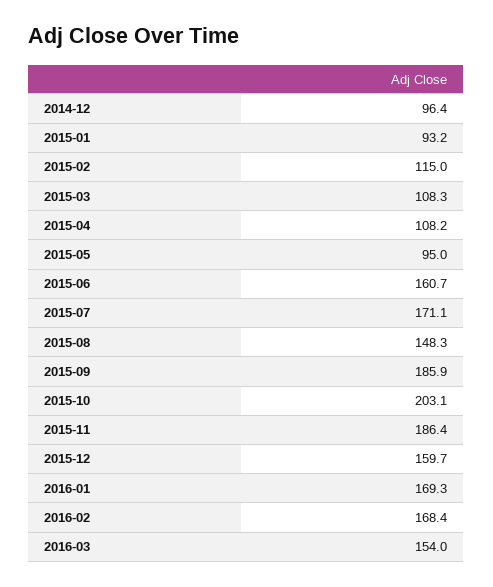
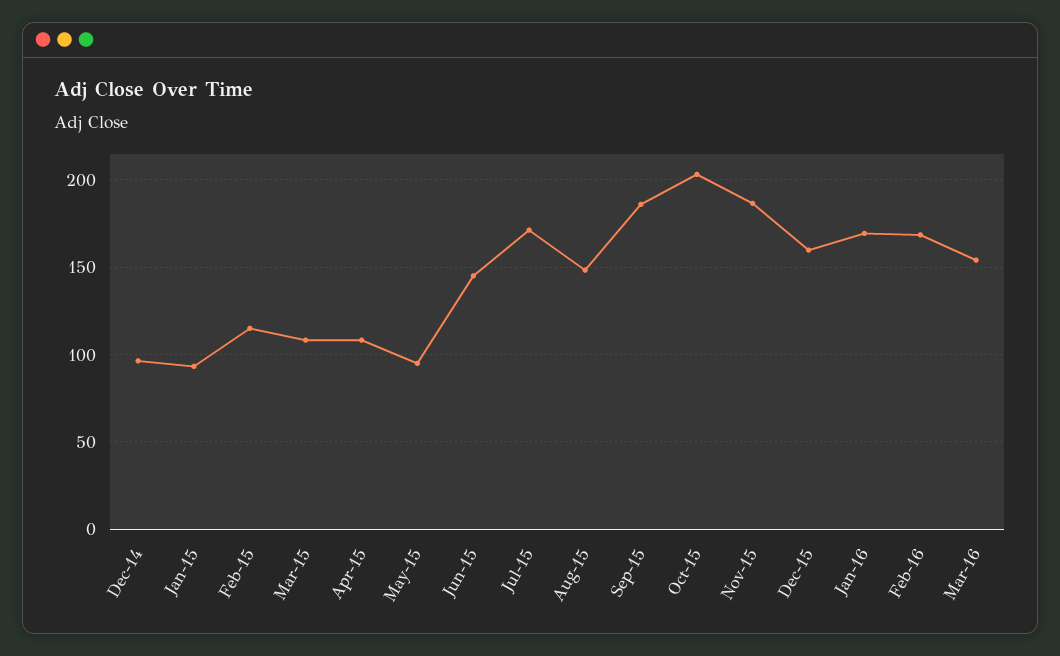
  {
    "2014-12": 96.4,
    "2015-01": 93.2,
    "2015-02": 115,
    "2015-03": 108.3,
    "2015-04": 108.2,
    "2015-05": 95,
-   "2015-06": 160.7,
+   "2015-06": 145,
    "2015-07": 171.1,
    "2015-08": 148.3,
    "2015-09": 185.9,
    "2015-10": 203.1,
    "2015-11": 186.4,
    "2015-12": 159.7,
    "2016-01": 169.3,
    "2016-02": 168.4,
    "2016-03": 154
  }

